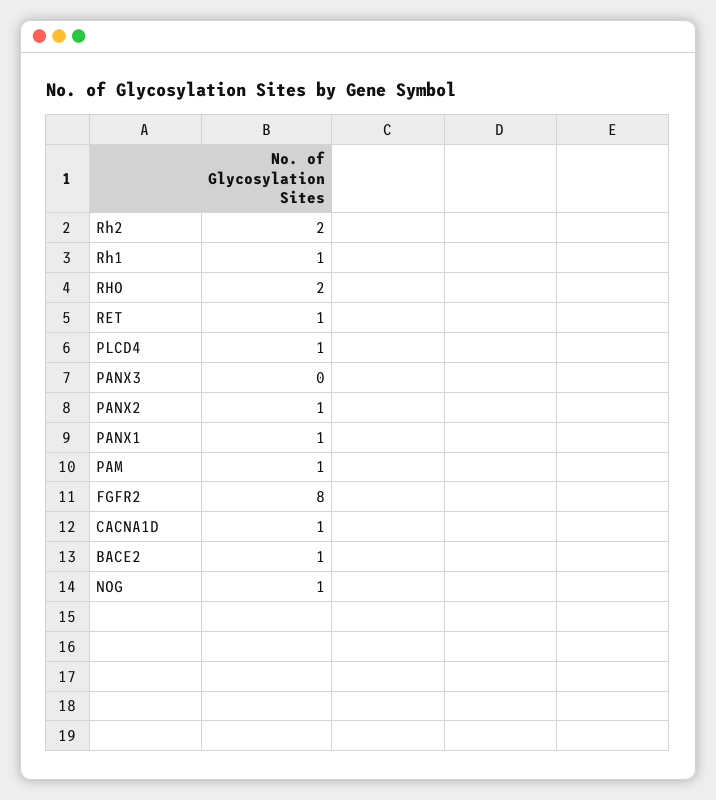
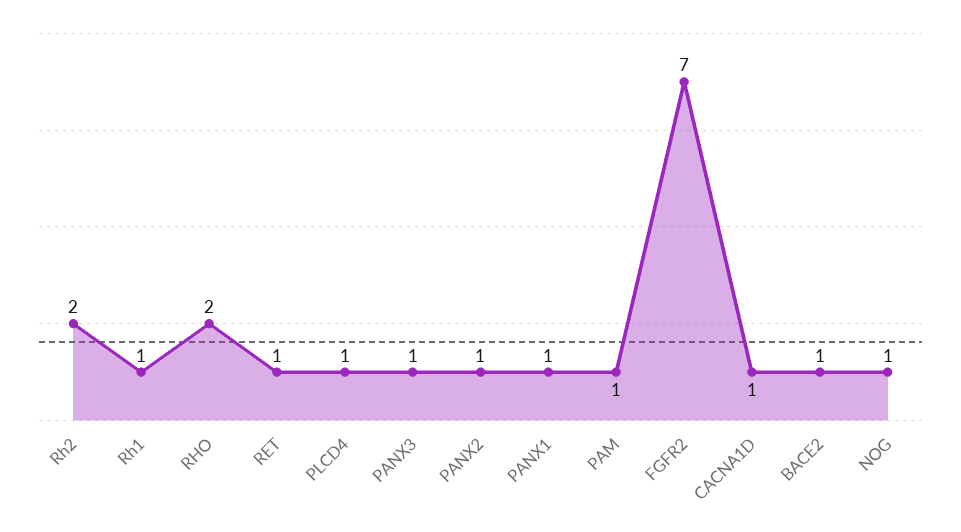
  {
    "Rh2": 2,
    "Rh1": 1,
    "RHO": 2,
    "RET": 1,
    "PLCD4": 1,
-   "PANX3": 0,
+   "PANX3": 1,
    "PANX2": 1,
    "PANX1": 1,
    "PAM": 1,
-   "FGFR2": 8,
+   "FGFR2": 7,
    "CACNA1D": 1,
    "BACE2": 1,
    "NOG": 1
  }

